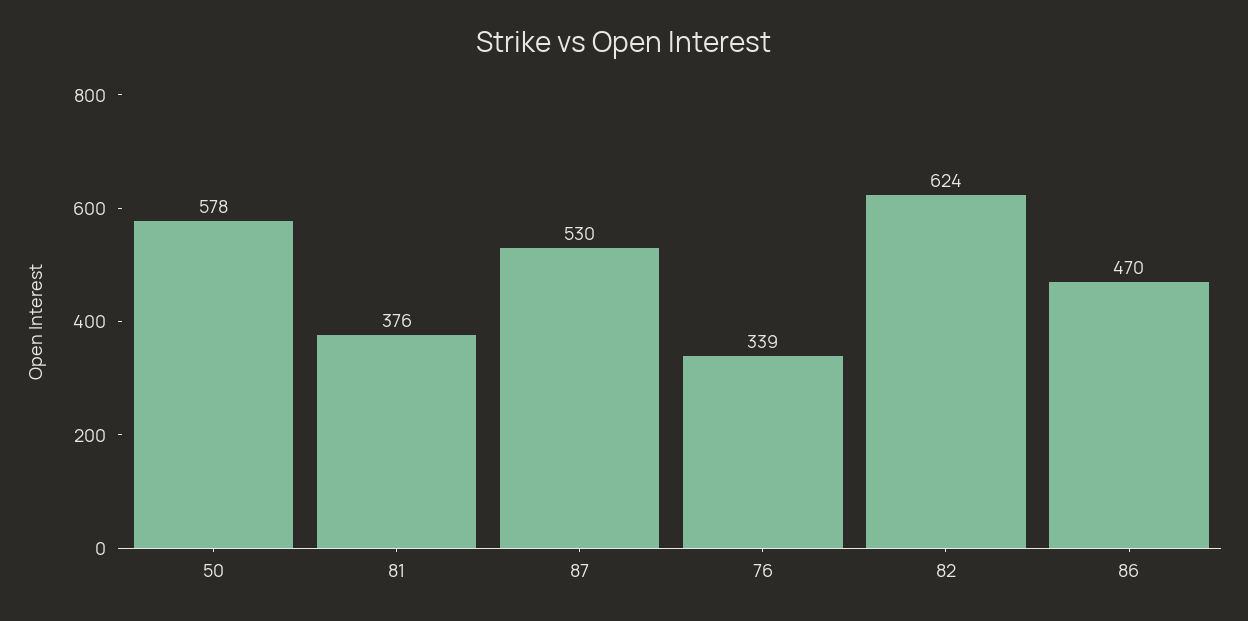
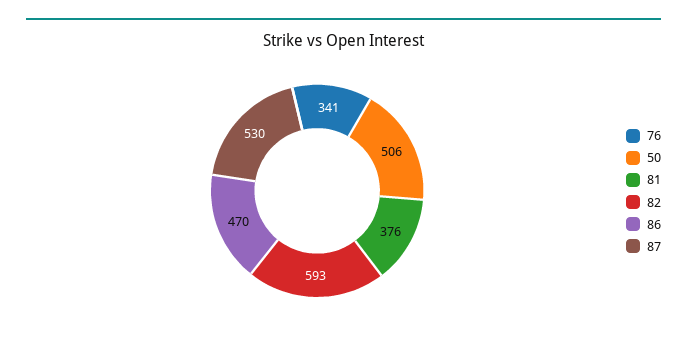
  {
-   "50": 578,
+   "50": 506,
    "81": 376,
    "87": 530,
-   "76": 339,
+   "76": 341,
-   "82": 624,
+   "82": 593,
    "86": 470
  }

